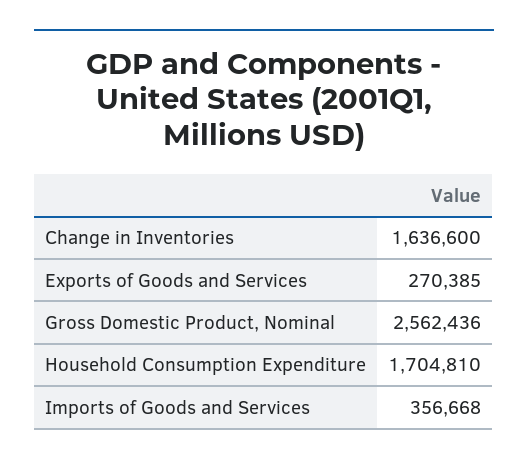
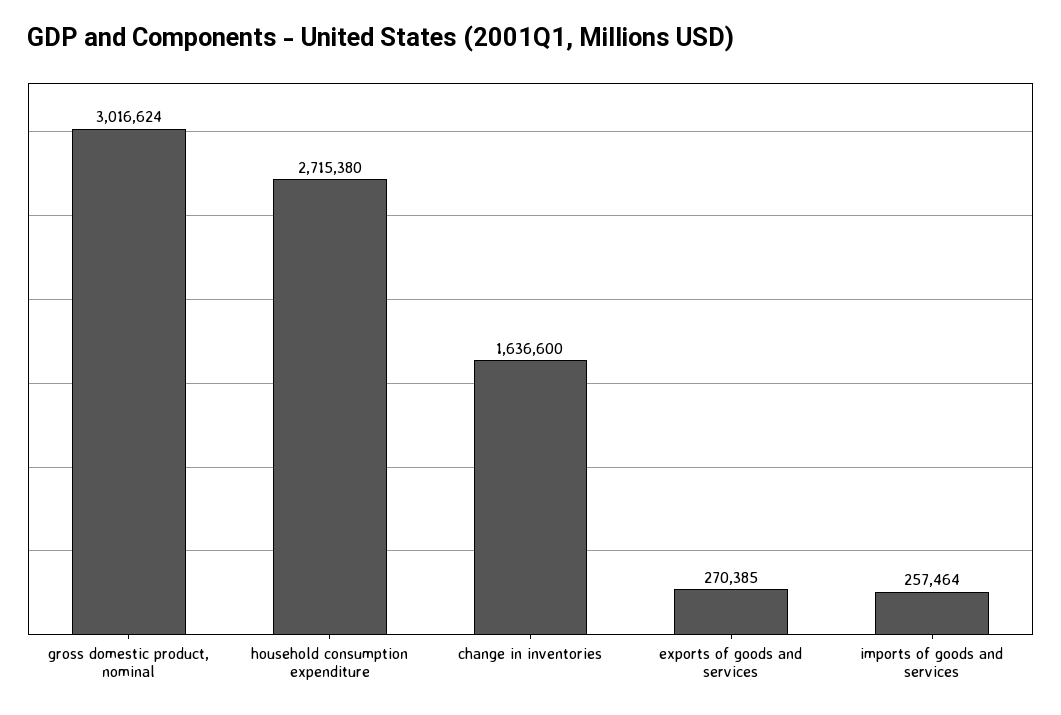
  {
    "Change in Inventories": 1636600,
    "Exports of Goods and Services": 270385,
-   "Gross Domestic Product, Nominal": 2562436,
+   "Gross Domestic Product, Nominal": 3016624,
-   "Household Consumption Expenditure": 1704810,
+   "Household Consumption Expenditure": 2715380,
-   "Imports of Goods and Services": 356668
+   "Imports of Goods and Services": 257464
  }

